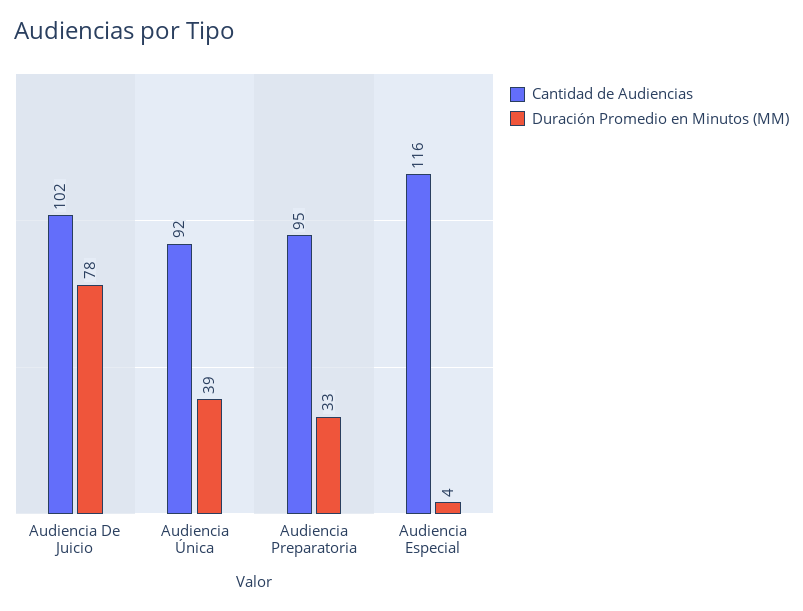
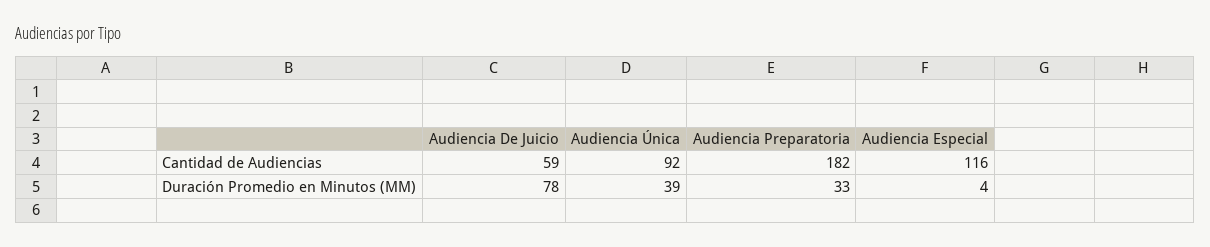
  {
    "Cantidad de Audiencias": {
-     "Audiencia De Juicio": 102,
+     "Audiencia De Juicio": 59,
      "Audiencia Única": 92,
-     "Audiencia Preparatoria": 95,
+     "Audiencia Preparatoria": 182,
      "Audiencia Especial": 116
    },
    "Duración Promedio en Minutos (MM)": {
      "Audiencia De Juicio": 78,
      "Audiencia Única": 39,
      "Audiencia Preparatoria": 33,
      "Audiencia Especial": 4
    }
  }

